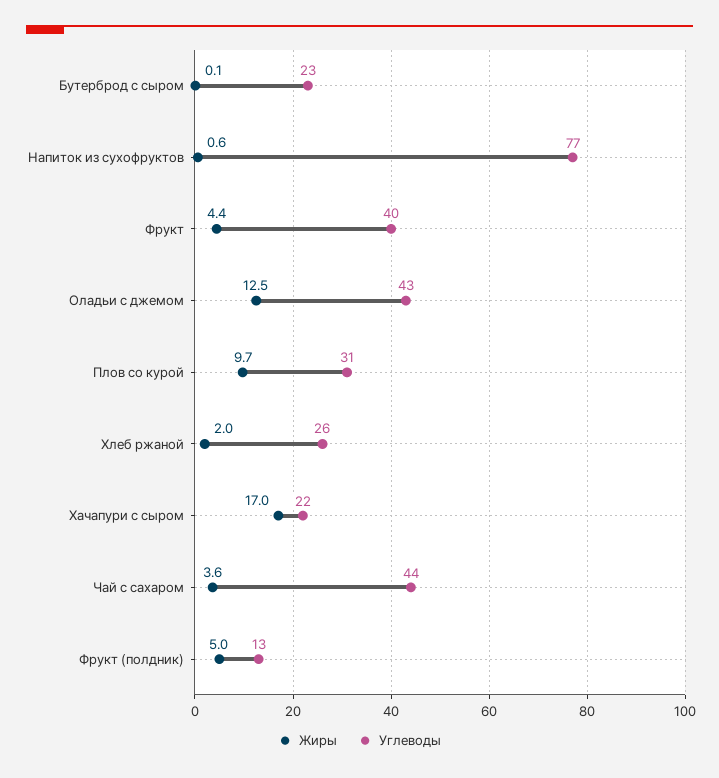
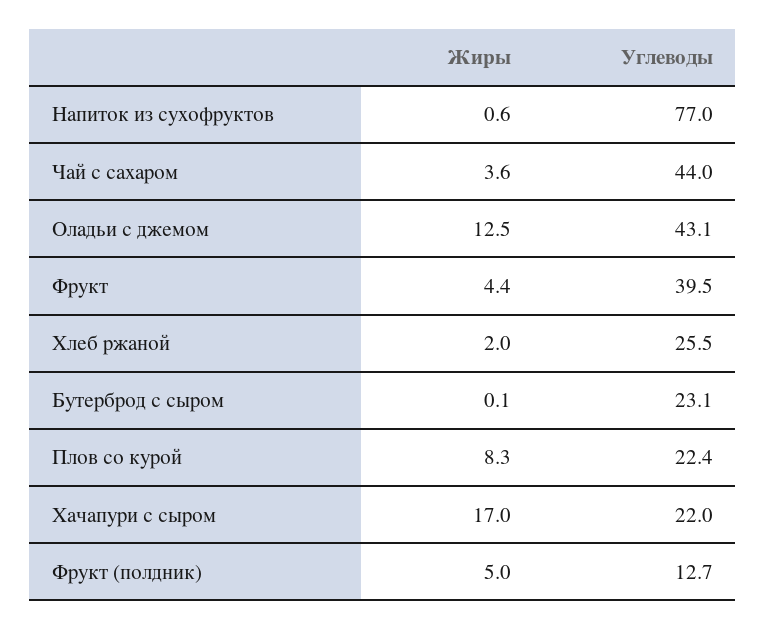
  {
    "Жиры": {
      "Бутерброд с сыром": 0.1,
      "Напиток из сухофруктов": 0.6,
      "Фрукт": 4.4,
      "Оладьи с джемом": 12.5,
-     "Плов со курой": 9.7,
+     "Плов со курой": 8.3,
      "Хлеб ржаной": 2,
      "Хачапури с сыром": 17,
      "Чай с сахаром": 3.6,
      "Фрукт (полдник)": 5
    },
    "Углеводы": {
      "Бутерброд с сыром": 23.1,
      "Напиток из сухофруктов": 77,
      "Фрукт": 39.5,
      "Оладьи с джемом": 43.1,
-     "Плов со курой": 31,
+     "Плов со курой": 22.4,
      "Хлеб ржаной": 25.5,
      "Хачапури с сыром": 22,
      "Чай с сахаром": 44,
      "Фрукт (полдник)": 12.7
    }
  }

